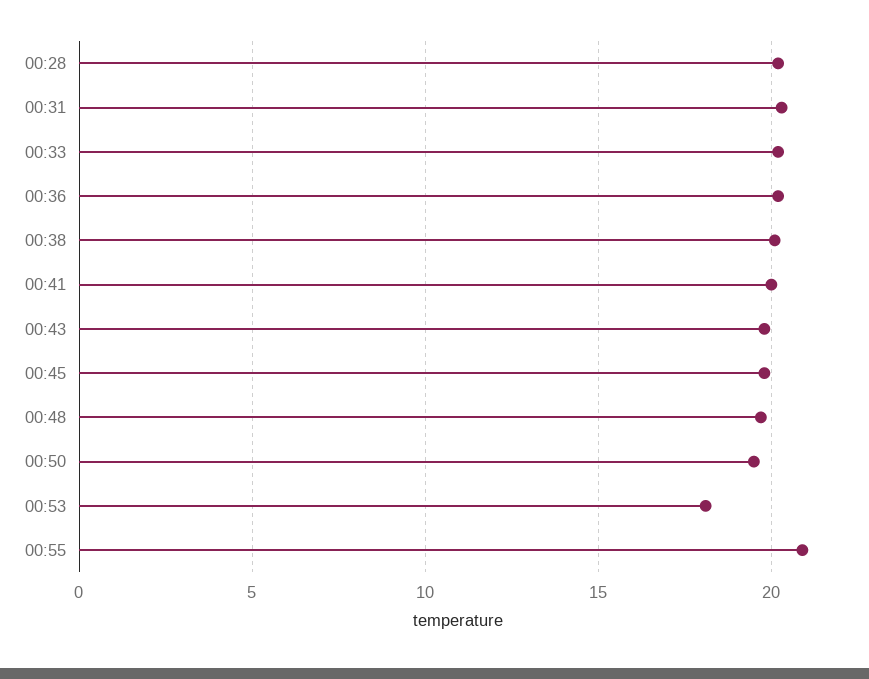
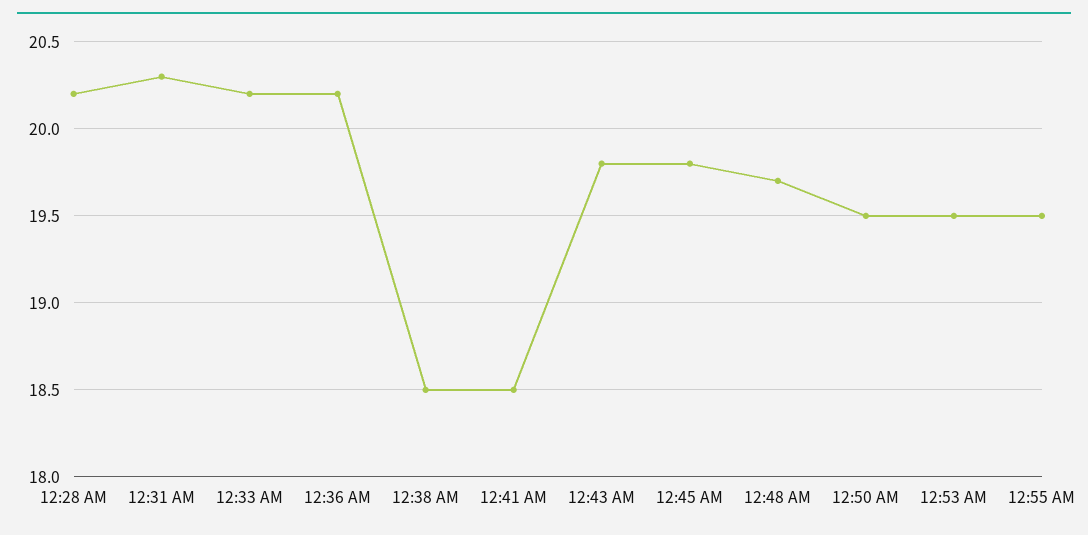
  {
    "00:28": 20.2,
    "00:31": 20.3,
    "00:33": 20.2,
    "00:36": 20.2,
-   "00:38": 20,
+   "00:38": 18.5,
-   "00:41": 20,
+   "00:41": 18.5,
    "00:43": 19.8,
    "00:45": 19.8,
    "00:48": 19.7,
    "00:50": 19.5,
-   "00:53": 18,
+   "00:53": 19.5,
-   "00:55": 21
+   "00:55": 19.5
  }

